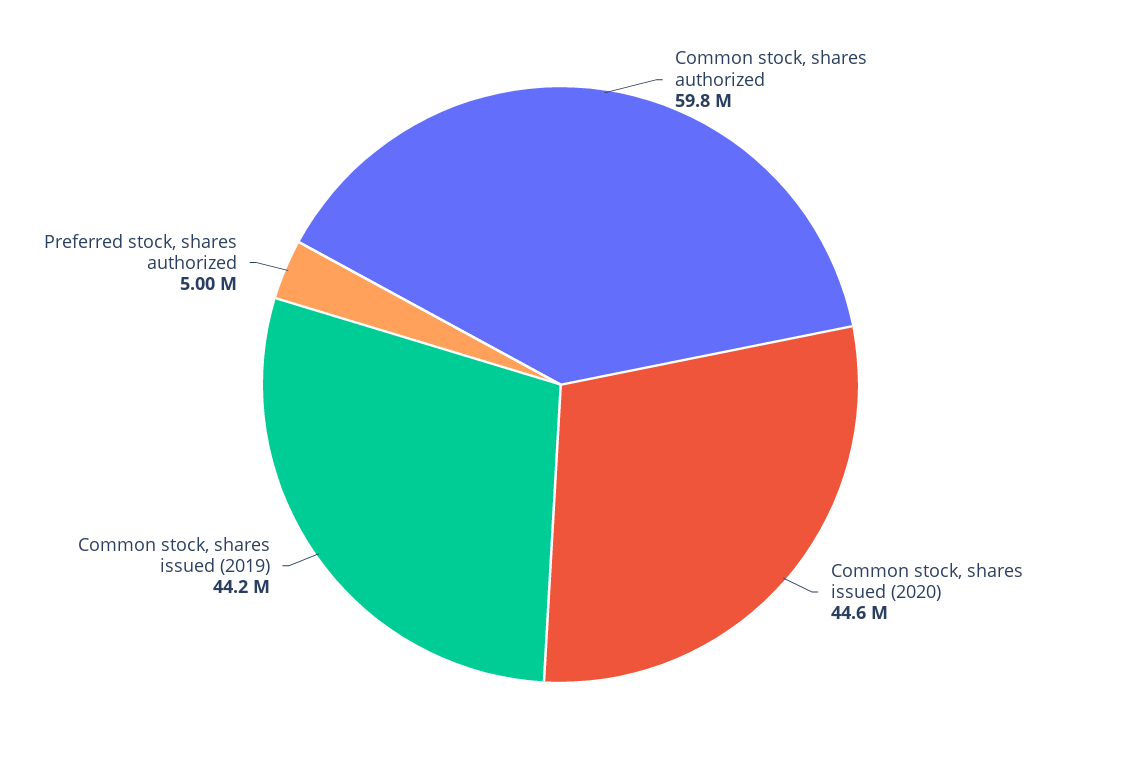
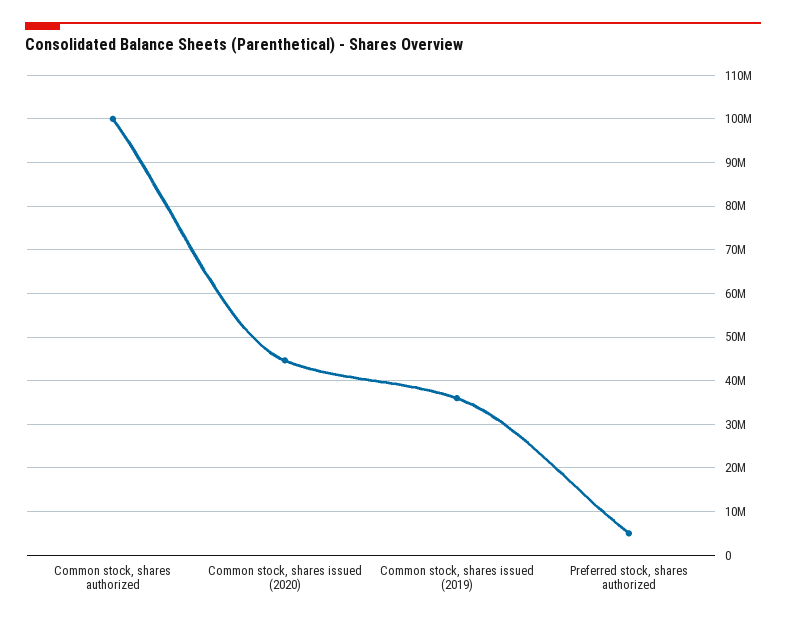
  {
-   "Common stock, shares authorized": 59800000,
+   "Common stock, shares authorized": 100000000,
    "Common stock, shares issued (2020)": 44600000,
-   "Common stock, shares issued (2019)": 44200000,
+   "Common stock, shares issued (2019)": 36000000,
    "Preferred stock, shares authorized": 5000000
  }

